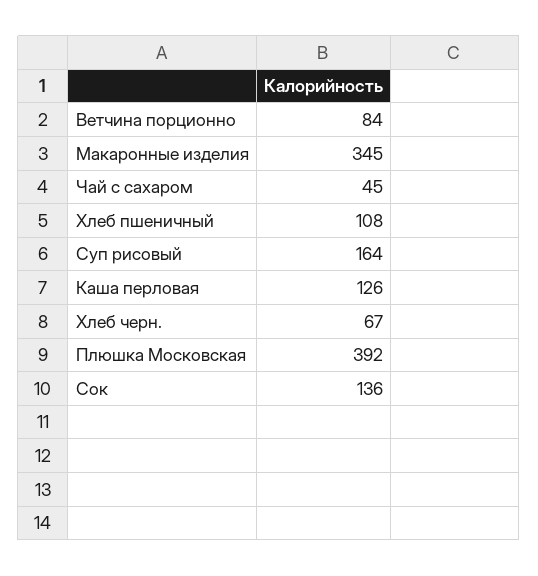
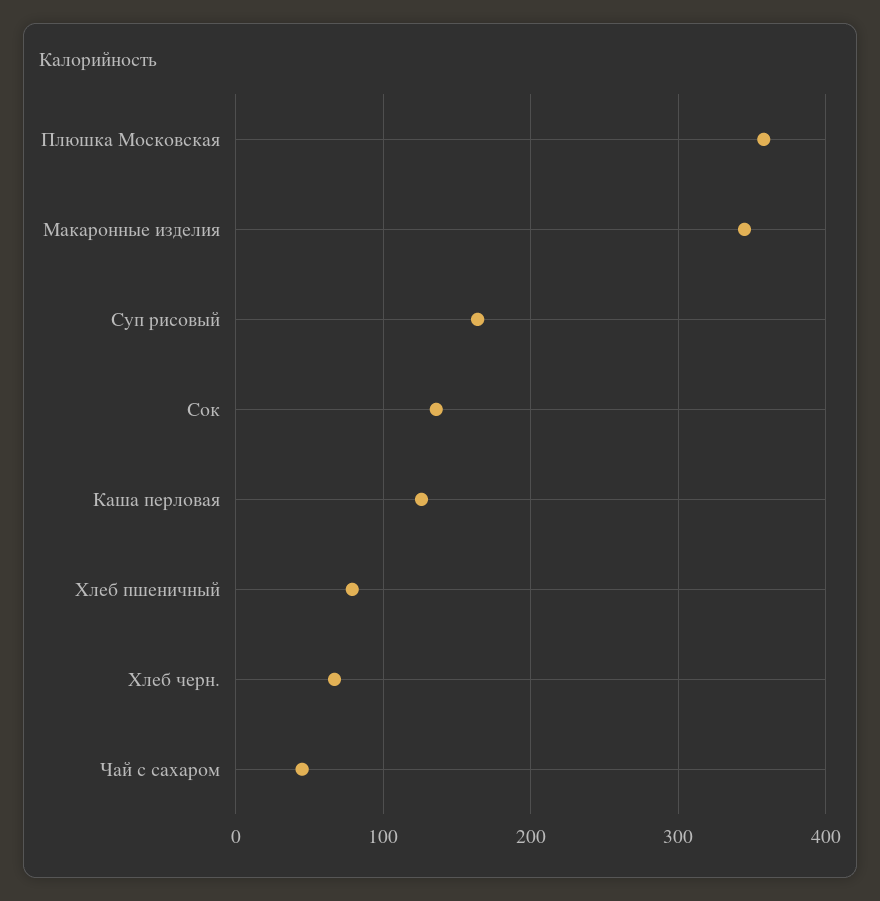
  {
-   "Ветчина порционно": 84,
    "Макаронные изделия": 345,
    "Чай с сахаром": 45,
-   "Хлеб пшеничный": 108,
+   "Хлеб пшеничный": 80,
    "Суп рисовый": 164,
    "Каша перловая": 126,
    "Хлеб черн.": 67,
-   "Плюшка Московская": 392,
+   "Плюшка Московская": 360,
    "Сок": 136
  }

